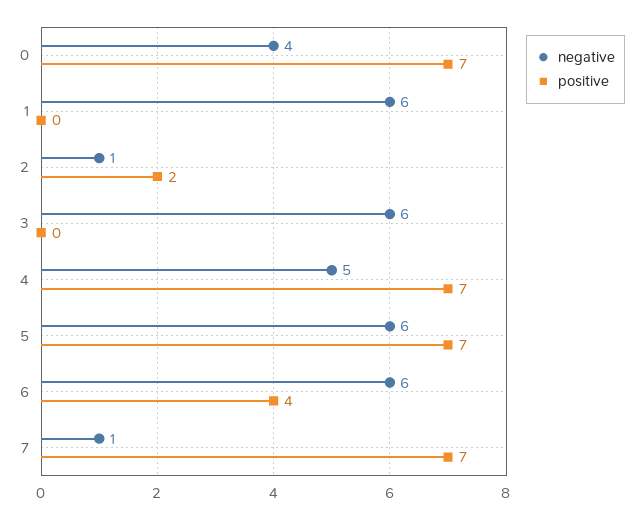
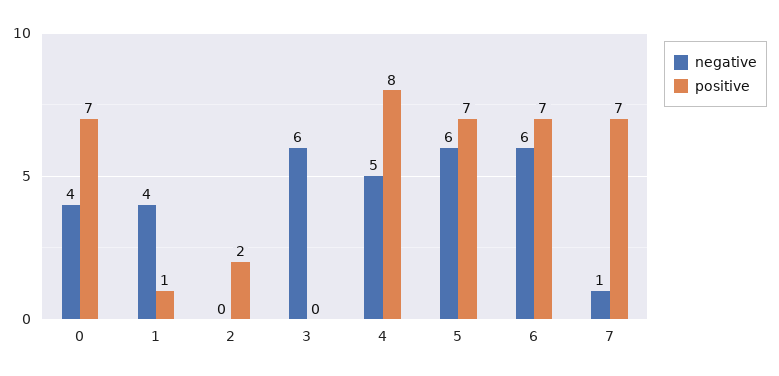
  {
    "negative": {
      "0": 4,
-     "1": 6,
+     "1": 4,
-     "2": 1,
+     "2": 0,
      "3": 6,
      "4": 5,
      "5": 6,
      "6": 6,
      "7": 1
    },
    "positive": {
      "0": 7,
-     "1": 0,
+     "1": 1,
      "2": 2,
      "3": 0,
-     "4": 7,
+     "4": 8,
      "5": 7,
-     "6": 4,
+     "6": 7,
      "7": 7
    }
  }

